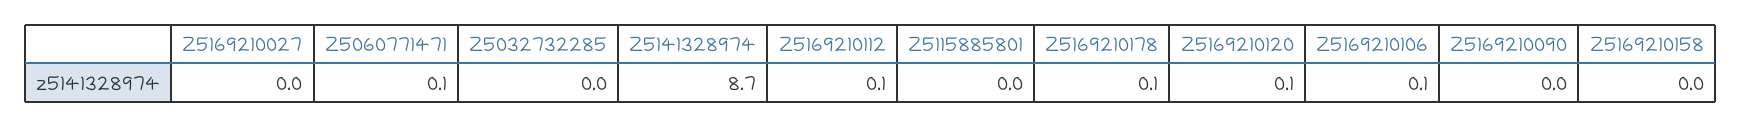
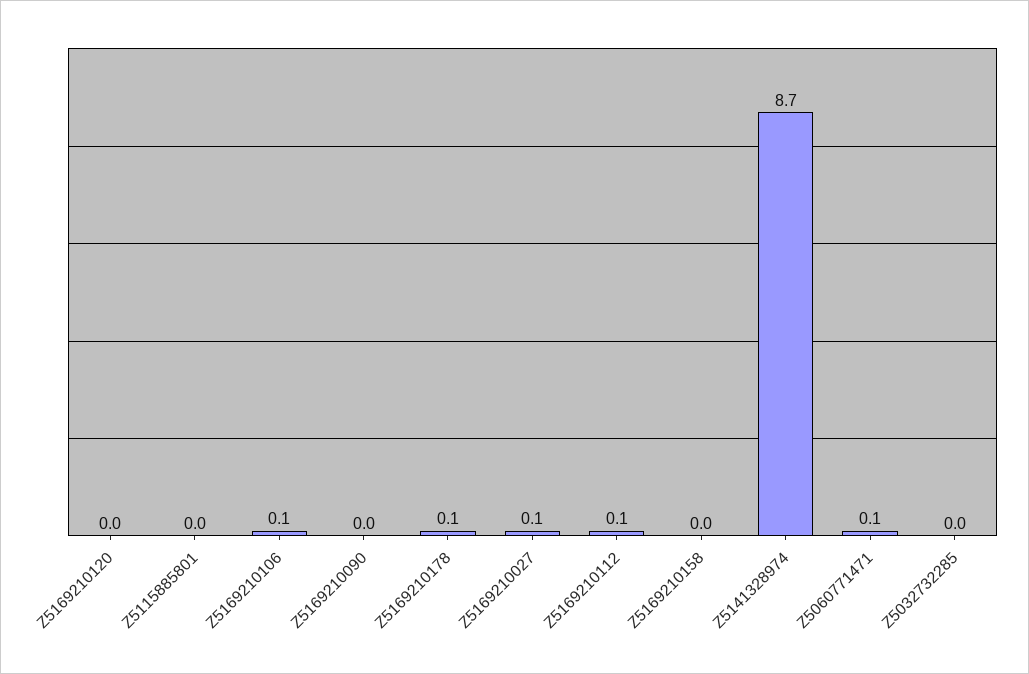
  {
-   "Z5169210027": 0,
+   "Z5169210027": 0.1,
    "Z5060771471": 0.1,
    "Z5032732285": 0,
    "Z5141328974": 8.7,
    "Z5169210112": 0.1,
    "Z5115885801": 0,
    "Z5169210178": 0.1,
-   "Z5169210120": 0.1,
+   "Z5169210120": 0,
    "Z5169210106": 0.1,
    "Z5169210090": 0,
    "Z5169210158": 0
  }

